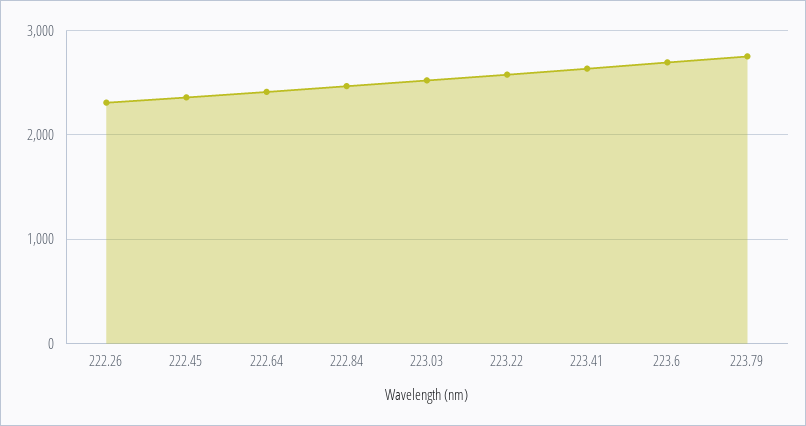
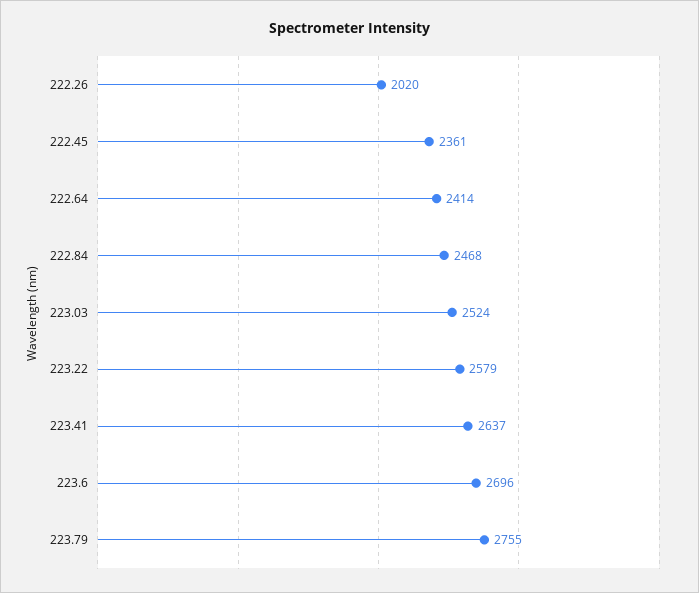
  {
-   "222.26": 2300,
+   "222.26": 2020,
    "222.45": 2361,
    "222.64": 2414,
    "222.84": 2468,
    "223.03": 2524,
    "223.22": 2579,
    "223.41": 2637,
    "223.6": 2696,
    "223.79": 2755
  }

